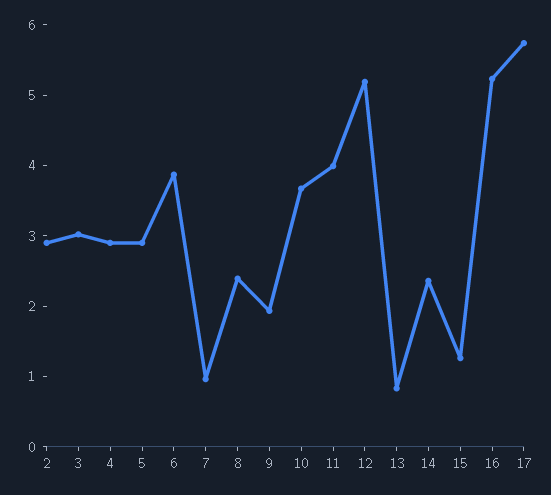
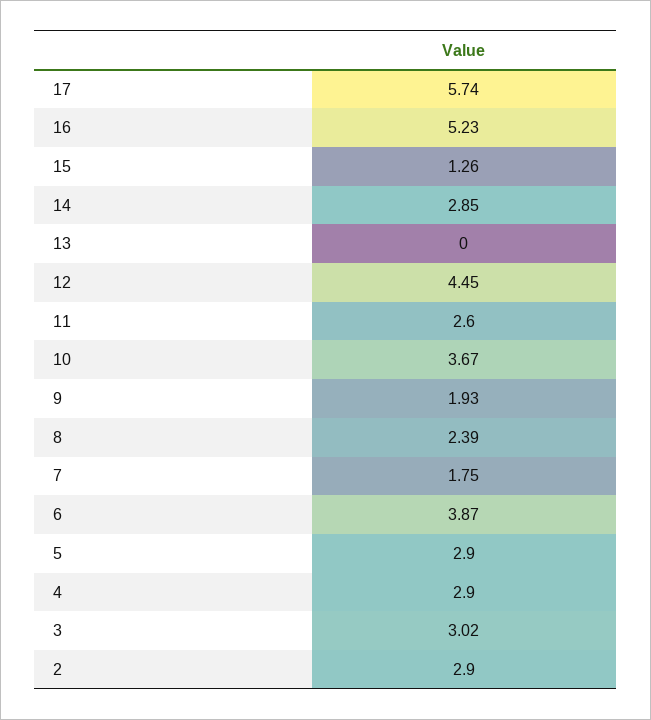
  {
    "2": 2.9,
    "3": 3.02,
    "4": 2.9,
    "5": 2.9,
    "6": 3.87,
-   "7": 1,
+   "7": 1.75,
    "8": 2.39,
    "9": 1.93,
    "10": 3.67,
-   "11": 4,
+   "11": 2.6,
-   "12": 5.2,
+   "12": 4.45,
-   "13": 0.8,
+   "13": 0,
-   "14": 2.4,
+   "14": 2.85,
    "15": 1.26,
    "16": 5.23,
    "17": 5.74
  }

